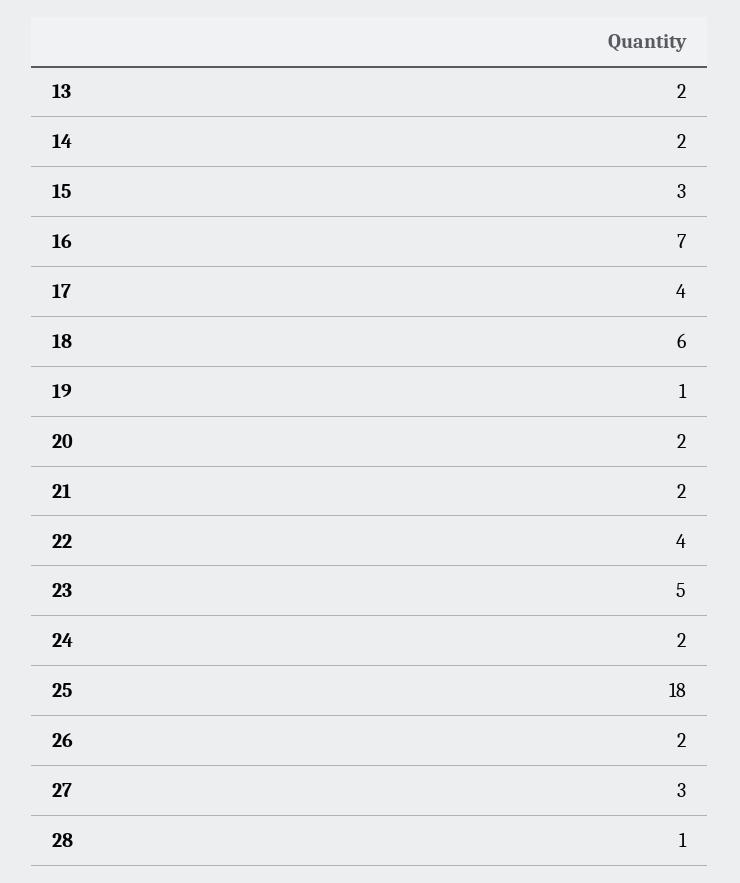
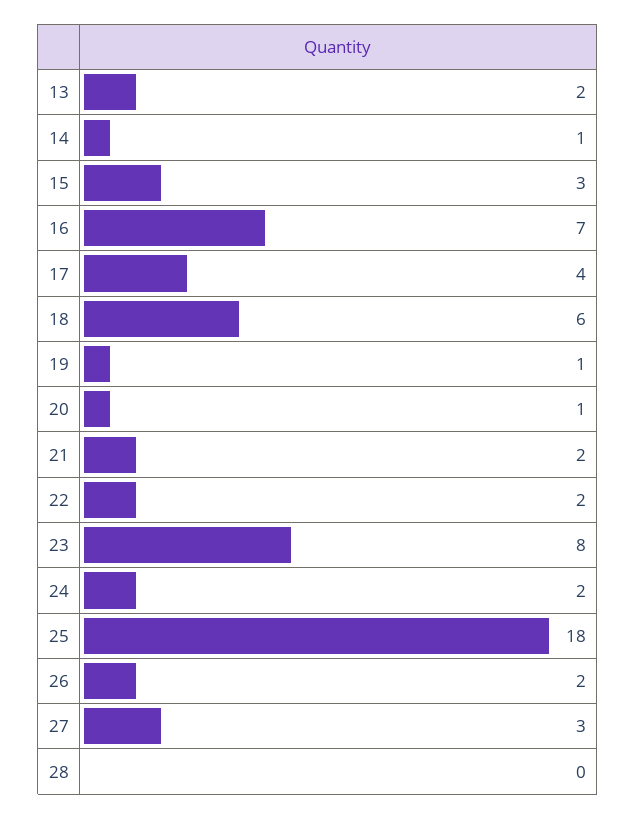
  {
    "13": 2,
-   "14": 2,
+   "14": 1,
    "15": 3,
    "16": 7,
    "17": 4,
    "18": 6,
    "19": 1,
-   "20": 2,
+   "20": 1,
    "21": 2,
-   "22": 4,
+   "22": 2,
-   "23": 5,
+   "23": 8,
    "24": 2,
    "25": 18,
    "26": 2,
    "27": 3,
-   "28": 1
+   "28": 0
  }

